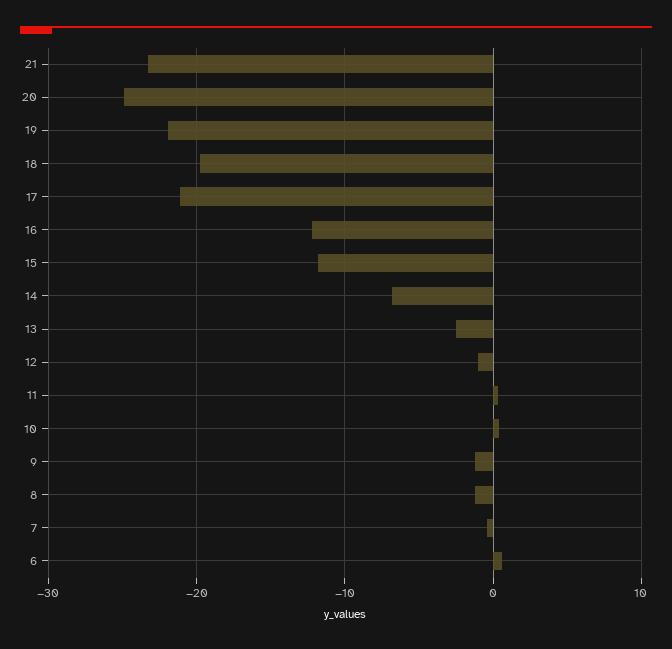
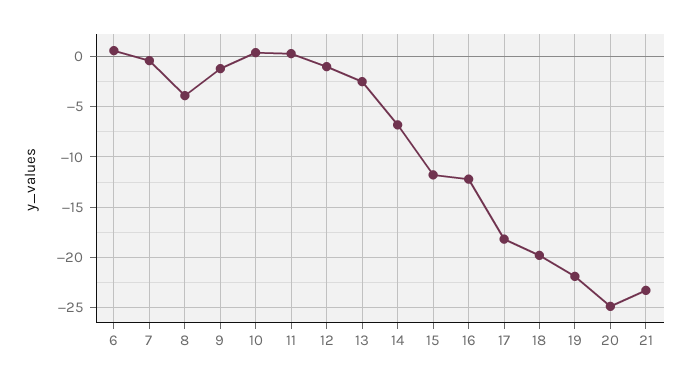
  {
    "21": -23,
    "20": -25,
    "19": -22,
    "18": -20,
-   "17": -21,
+   "17": -18,
    "16": -12,
    "15": -12,
    "14": -7,
    "13": -3,
    "12": -1,
    "11": 0,
    "10": 0,
    "9": -1,
-   "8": -1,
+   "8": -4,
    "7": 0,
    "6": 1
  }

